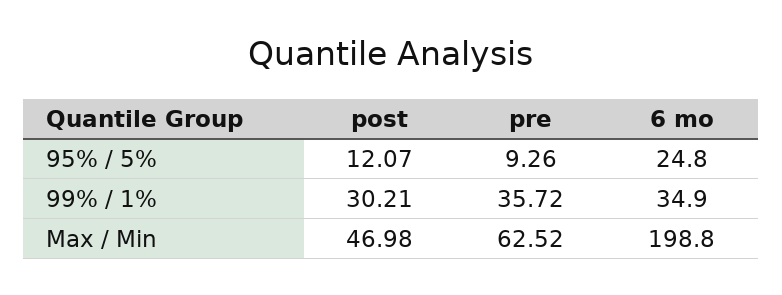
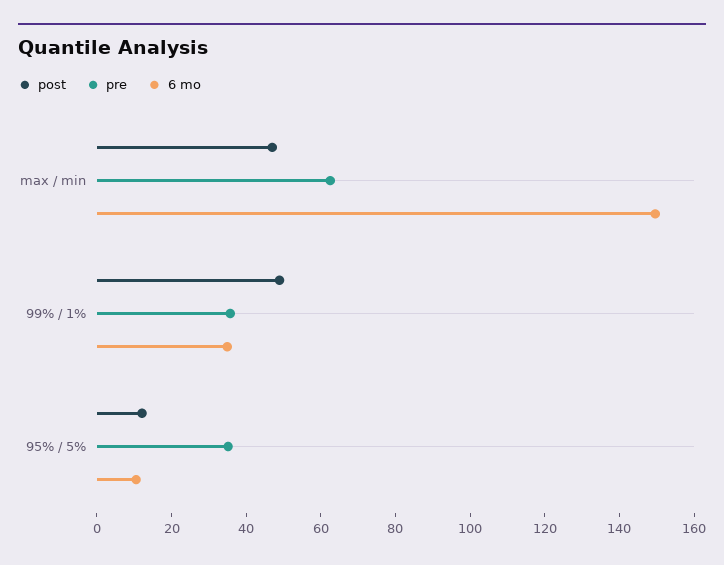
  {
    "post": {
      "95% / 5%": 12.07,
-     "99% / 1%": 30.21,
+     "99% / 1%": 50,
      "Max / Min": 46.98
    },
    "pre": {
-     "95% / 5%": 9.26,
+     "95% / 5%": 35,
      "99% / 1%": 35.72,
      "Max / Min": 62.52
    },
    "6 mo": {
-     "95% / 5%": 24.8,
+     "95% / 5%": 10,
      "99% / 1%": 34.9,
-     "Max / Min": 198.8
+     "Max / Min": 150
    }
  }

